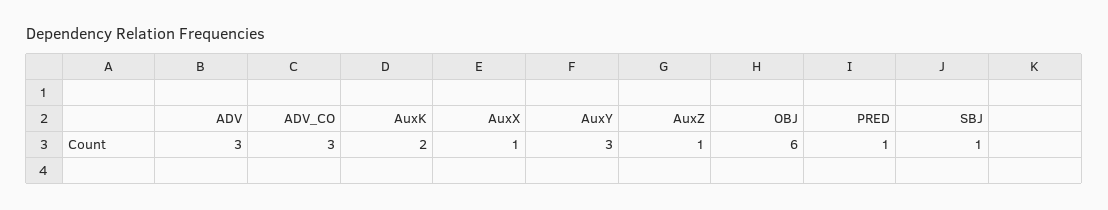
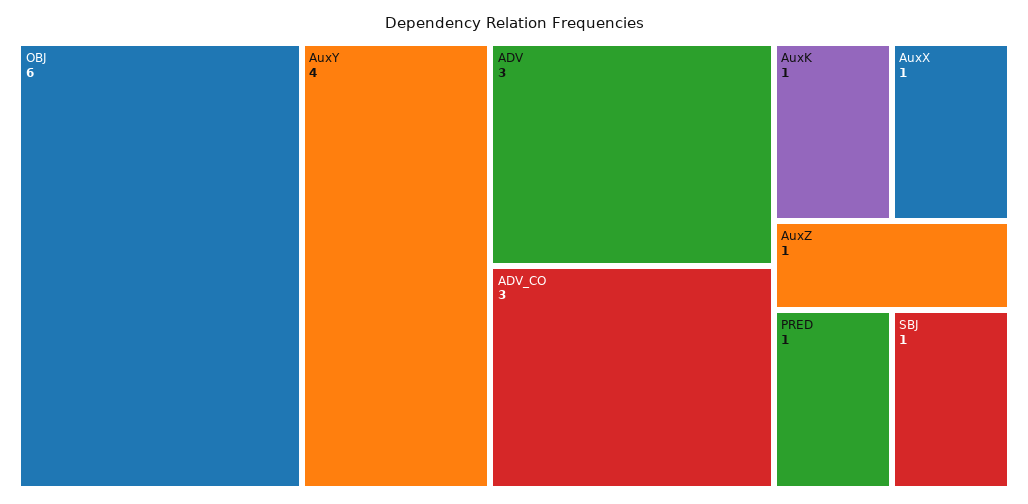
  {
    "ADV": 3,
    "ADV_CO": 3,
-   "AuxK": 2,
+   "AuxK": 1,
    "AuxX": 1,
-   "AuxY": 3,
+   "AuxY": 4,
    "AuxZ": 1,
    "OBJ": 6,
    "PRED": 1,
    "SBJ": 1
  }

